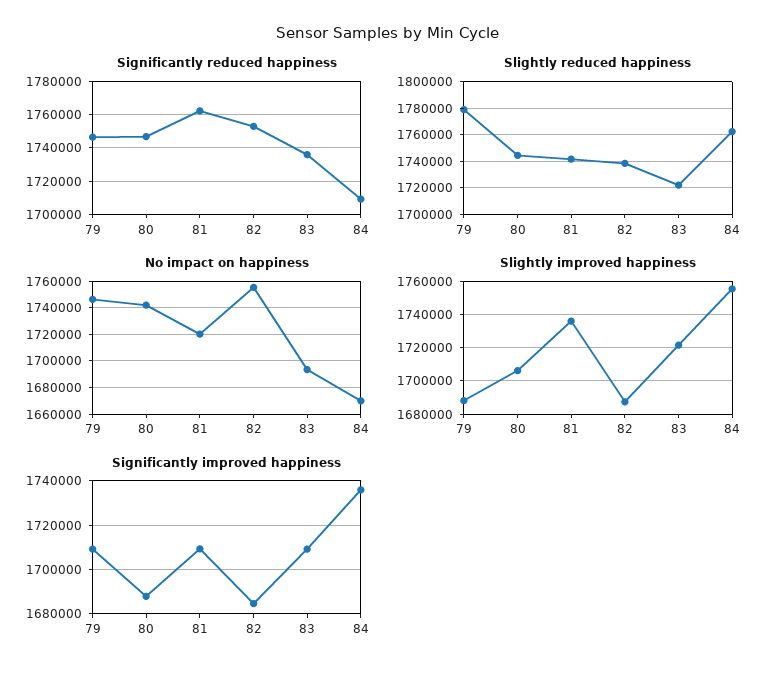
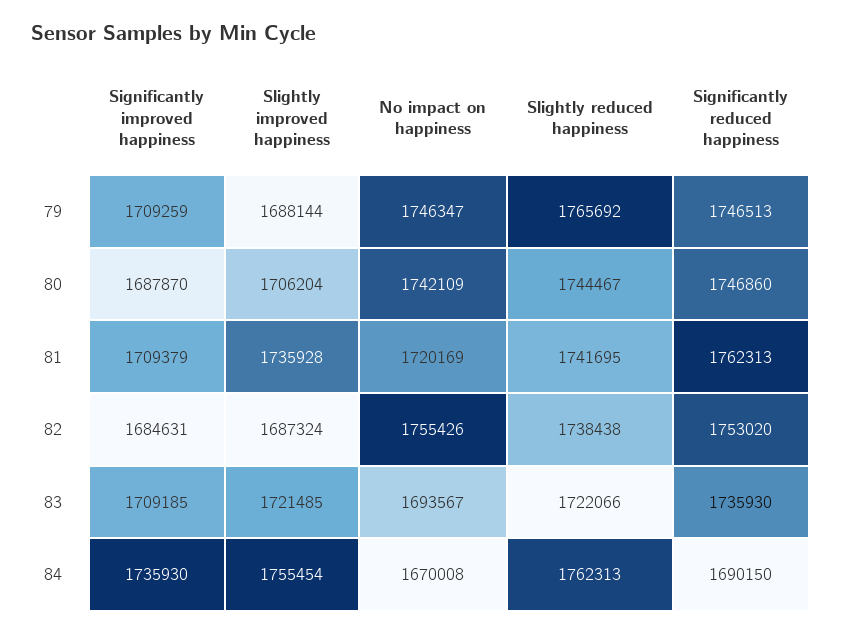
  {
    "Significantly reduced happiness": {
      "79": 1746513,
      "80": 1746860,
      "81": 1762313,
      "82": 1753020,
      "83": 1735930,
-     "84": 1710000
+     "84": 1690150
    },
    "Slightly reduced happiness": {
-     "79": 1780000,
+     "79": 1765692,
      "80": 1744467,
      "81": 1741695,
      "82": 1738438,
      "83": 1722066,
      "84": 1762313
    },
    "No impact on happiness": {
      "79": 1746347,
      "80": 1742109,
      "81": 1720169,
      "82": 1755426,
      "83": 1693567,
      "84": 1670008
    },
    "Slightly improved happiness": {
      "79": 1688144,
      "80": 1706204,
      "81": 1735928,
      "82": 1687324,
      "83": 1721485,
      "84": 1755454
    },
    "Significantly improved happiness": {
      "79": 1709259,
      "80": 1687870,
      "81": 1709379,
      "82": 1684631,
      "83": 1709185,
      "84": 1735930
    }
  }

